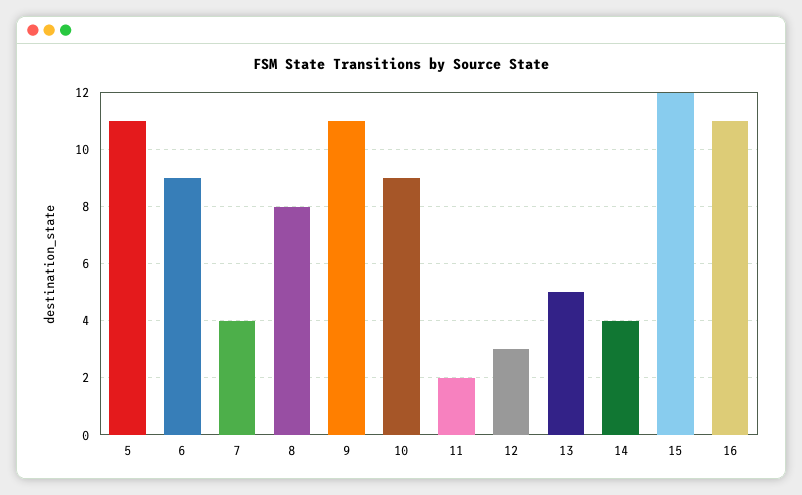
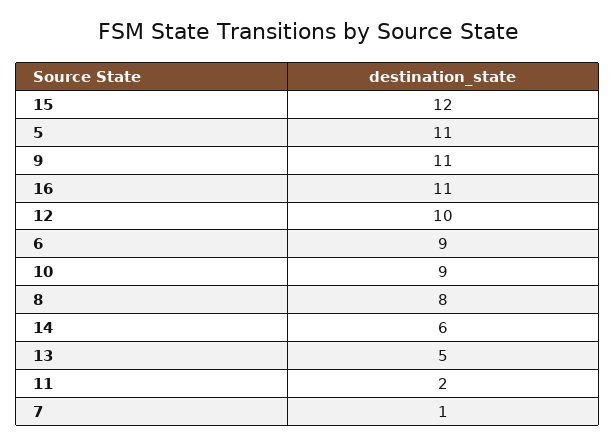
  {
    "5": 11,
    "6": 9,
-   "7": 4,
+   "7": 1,
    "8": 8,
    "9": 11,
    "10": 9,
    "11": 2,
-   "12": 3,
+   "12": 10,
    "13": 5,
-   "14": 4,
+   "14": 6,
    "15": 12,
    "16": 11
  }

